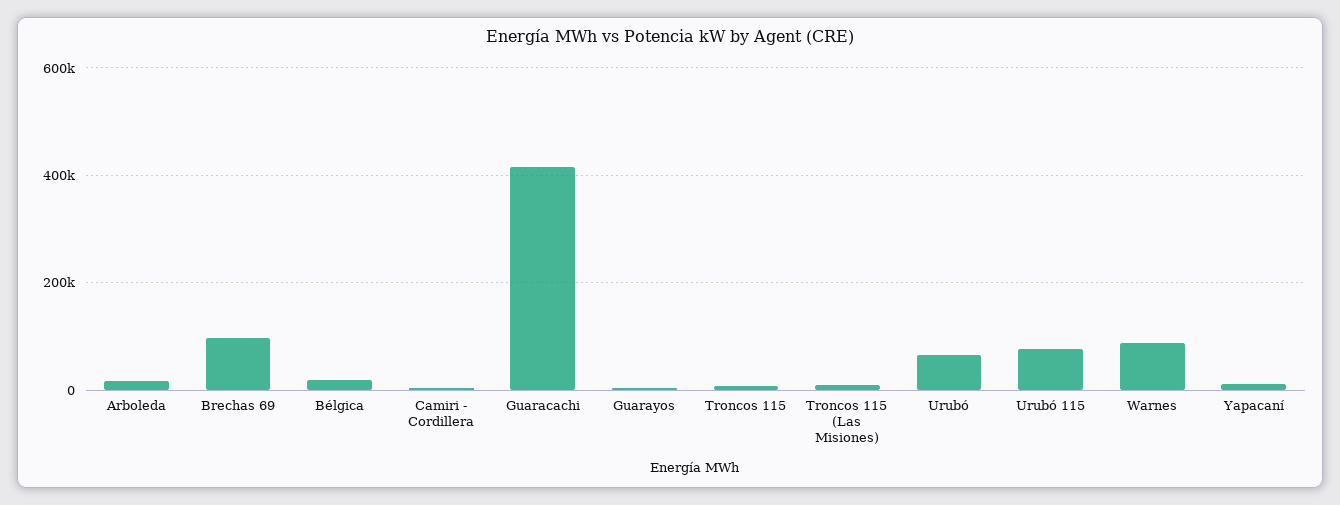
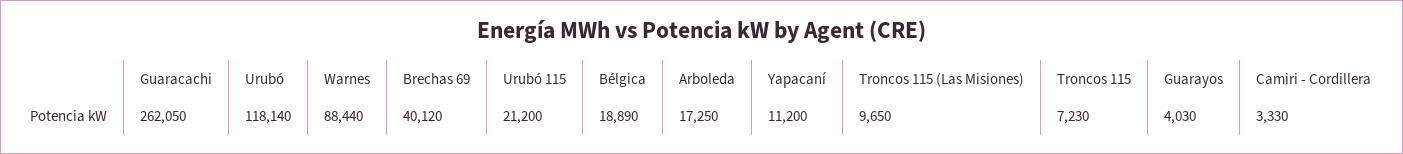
  {
    "Arboleda": 17250,
-   "Brechas 69": 100000,
+   "Brechas 69": 40120,
    "Bélgica": 18890,
    "Camiri - Cordillera": 3330,
-   "Guaracachi": 420000,
+   "Guaracachi": 262050,
    "Guarayos": 4030,
    "Troncos 115": 7230,
    "Troncos 115 (Las Misiones)": 9650,
-   "Urubó": 60000,
+   "Urubó": 118140,
-   "Urubó 115": 80000,
+   "Urubó 115": 21200,
    "Warnes": 88440,
    "Yapacaní": 11200
  }

